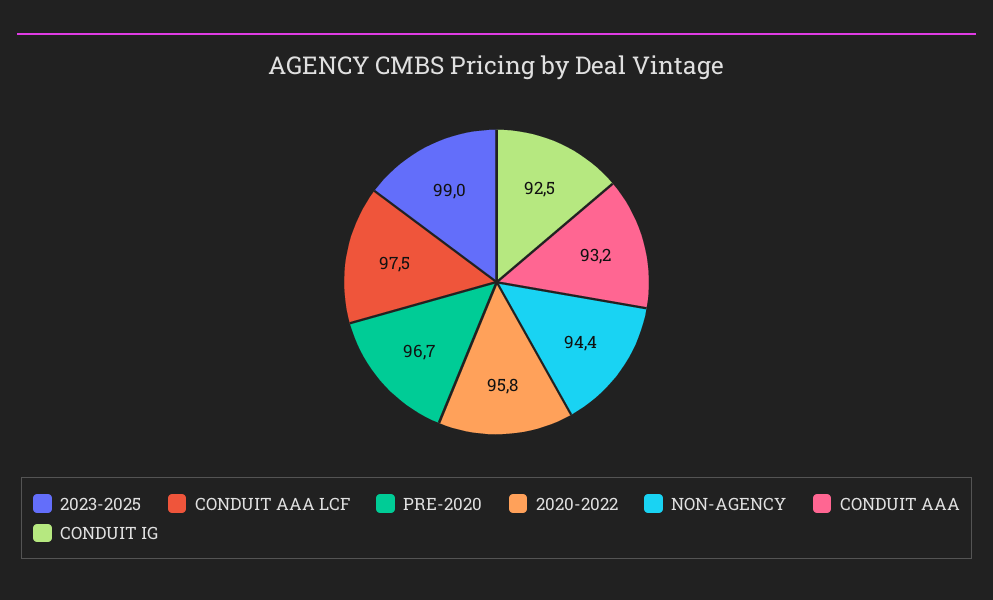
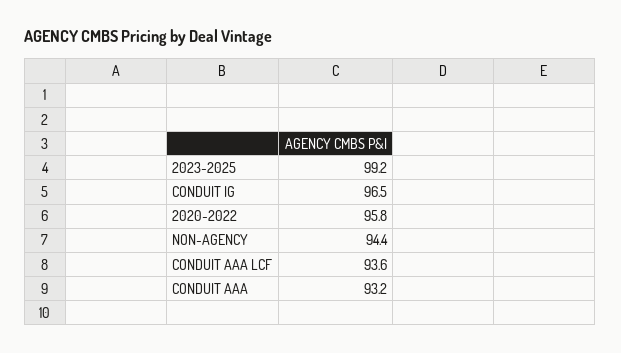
  {
-   "2023-2025": 99,
+   "2023-2025": 99.2,
-   "CONDUIT AAA LCF": 97.5,
+   "CONDUIT AAA LCF": 93.6,
-   "PRE-2020": 96.7,
    "2020-2022": 95.8,
    "NON-AGENCY": 94.4,
    "CONDUIT AAA": 93.2,
-   "CONDUIT IG": 92.5
+   "CONDUIT IG": 96.5
  }

